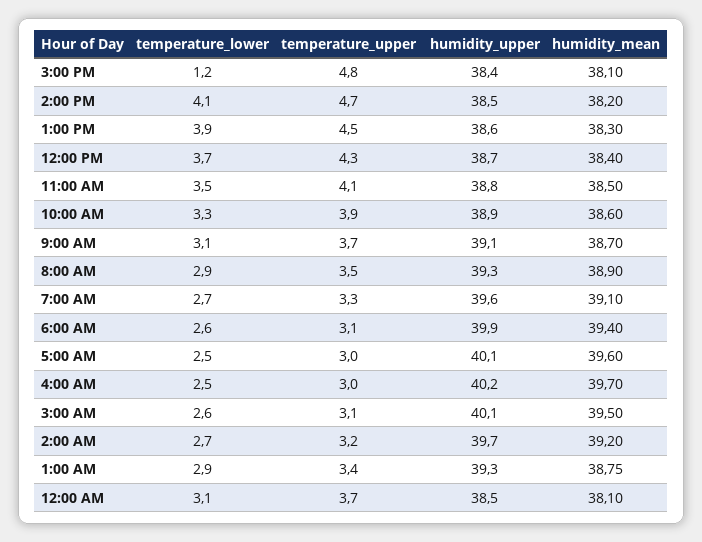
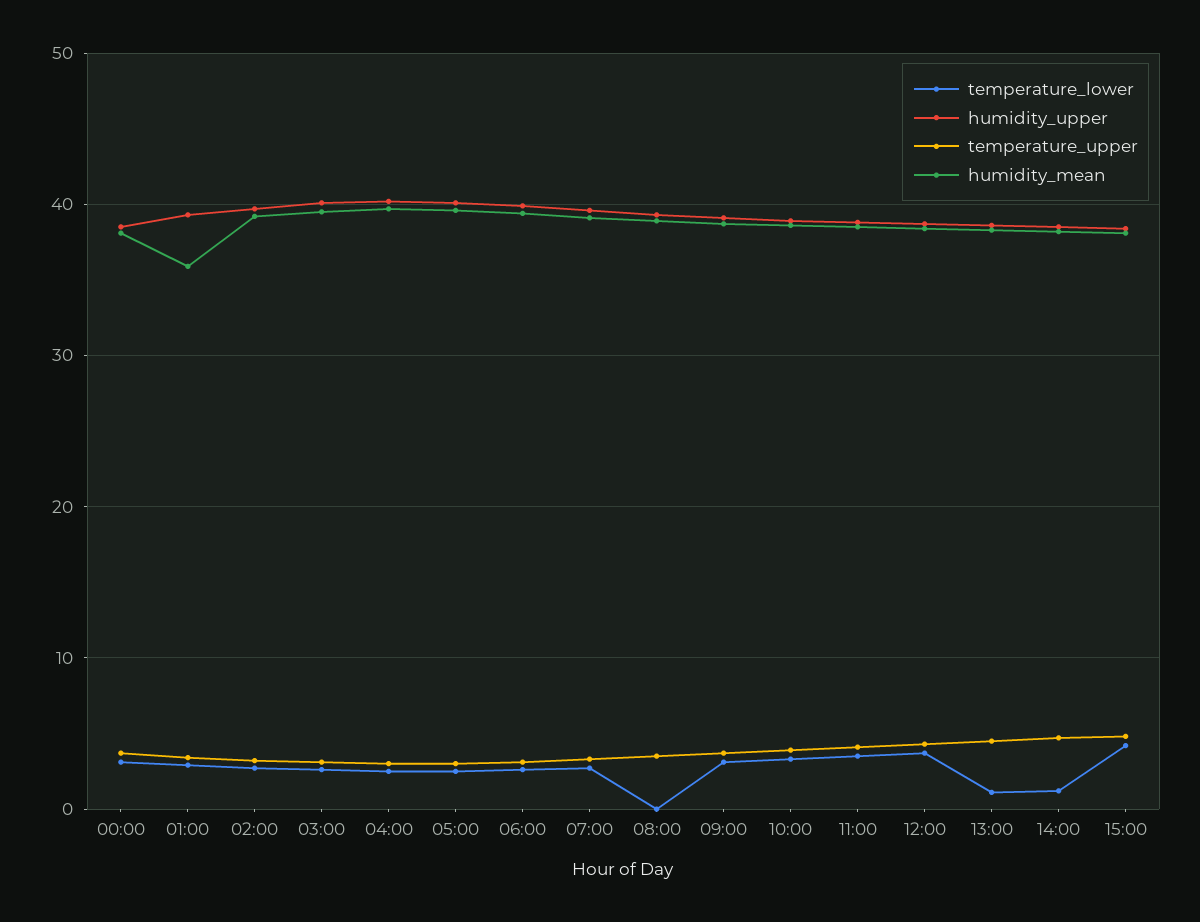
  {
    "temperature_lower": {
-     "3:00 PM": 1.2,
+     "3:00 PM": 4,
-     "2:00 PM": 4.1,
+     "2:00 PM": 1,
-     "1:00 PM": 3.9,
+     "1:00 PM": 1,
      "12:00 PM": 3.7,
      "11:00 AM": 3.5,
      "10:00 AM": 3.3,
      "9:00 AM": 3.1,
-     "8:00 AM": 2.9,
+     "8:00 AM": 0,
      "7:00 AM": 2.7,
      "6:00 AM": 2.6,
      "5:00 AM": 2.5,
      "4:00 AM": 2.5,
      "3:00 AM": 2.6,
      "2:00 AM": 2.7,
      "1:00 AM": 2.9,
      "12:00 AM": 3.1
    },
    "temperature_upper": {
      "3:00 PM": 4.8,
      "2:00 PM": 4.7,
      "1:00 PM": 4.5,
      "12:00 PM": 4.3,
      "11:00 AM": 4.1,
      "10:00 AM": 3.9,
      "9:00 AM": 3.7,
      "8:00 AM": 3.5,
      "7:00 AM": 3.3,
      "6:00 AM": 3.1,
      "5:00 AM": 3,
      "4:00 AM": 3,
      "3:00 AM": 3.1,
      "2:00 AM": 3.2,
      "1:00 AM": 3.4,
      "12:00 AM": 3.7
    },
    "humidity_upper": {
      "3:00 PM": 38.4,
      "2:00 PM": 38.5,
      "1:00 PM": 38.6,
      "12:00 PM": 38.7,
      "11:00 AM": 38.8,
      "10:00 AM": 38.9,
      "9:00 AM": 39.1,
      "8:00 AM": 39.3,
      "7:00 AM": 39.6,
      "6:00 AM": 39.9,
      "5:00 AM": 40.1,
      "4:00 AM": 40.2,
      "3:00 AM": 40.1,
      "2:00 AM": 39.7,
      "1:00 AM": 39.3,
      "12:00 AM": 38.5
    },
    "humidity_mean": {
      "3:00 PM": 38.1,
      "2:00 PM": 38.2,
      "1:00 PM": 38.3,
      "12:00 PM": 38.4,
      "11:00 AM": 38.5,
      "10:00 AM": 38.6,
      "9:00 AM": 38.7,
      "8:00 AM": 38.9,
      "7:00 AM": 39.1,
      "6:00 AM": 39.4,
      "5:00 AM": 39.6,
      "4:00 AM": 39.7,
      "3:00 AM": 39.5,
      "2:00 AM": 39.2,
-     "1:00 AM": 38.75,
+     "1:00 AM": 36,
      "12:00 AM": 38.1
    }
  }

